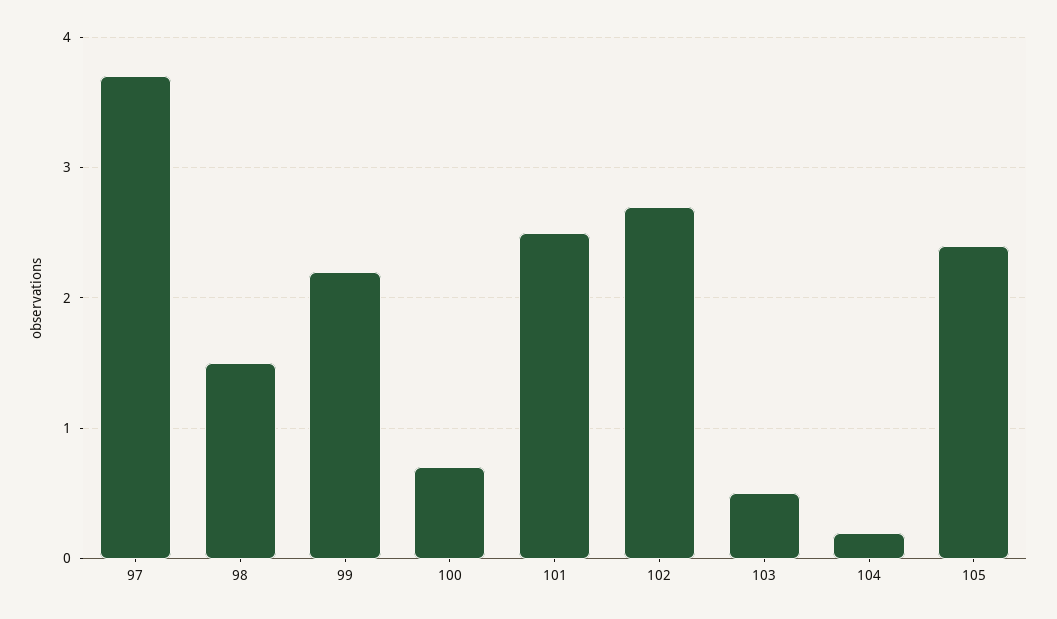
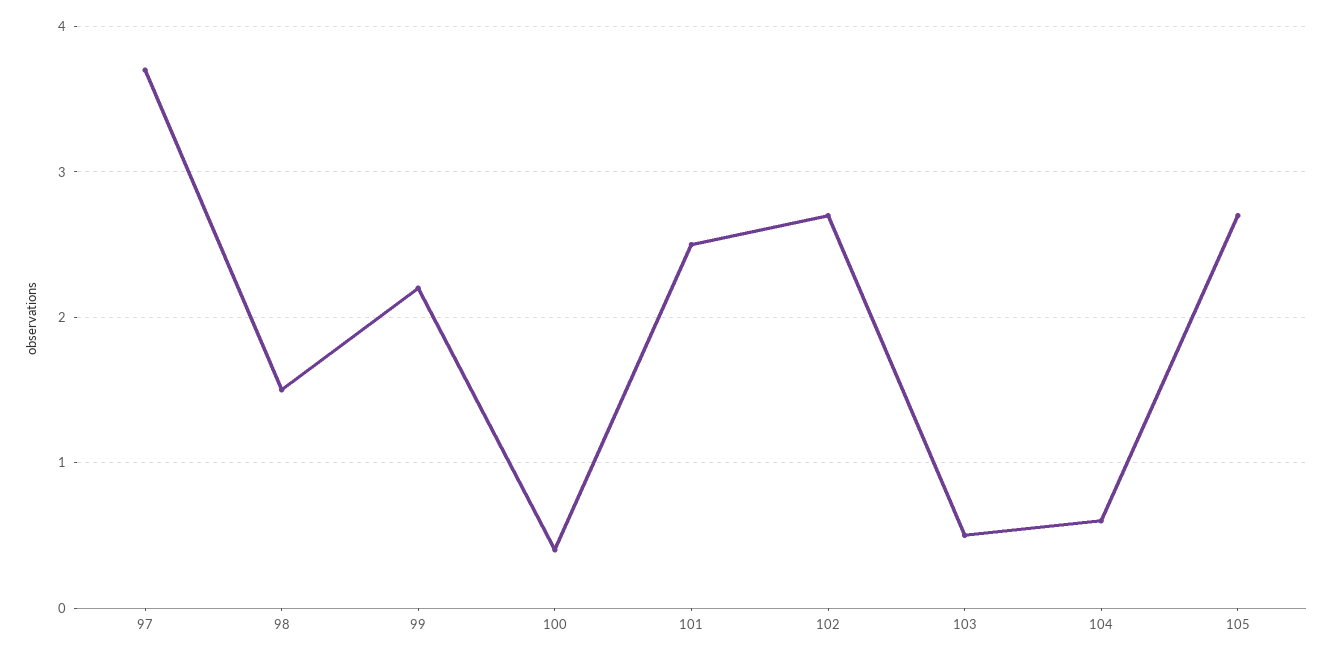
  {
    "97": 3.7,
    "98": 1.5,
    "99": 2.2,
-   "100": 0.7,
+   "100": 0.4,
    "101": 2.5,
    "102": 2.7,
    "103": 0.5,
-   "104": 0.2,
+   "104": 0.6,
-   "105": 2.4
+   "105": 2.7
  }

